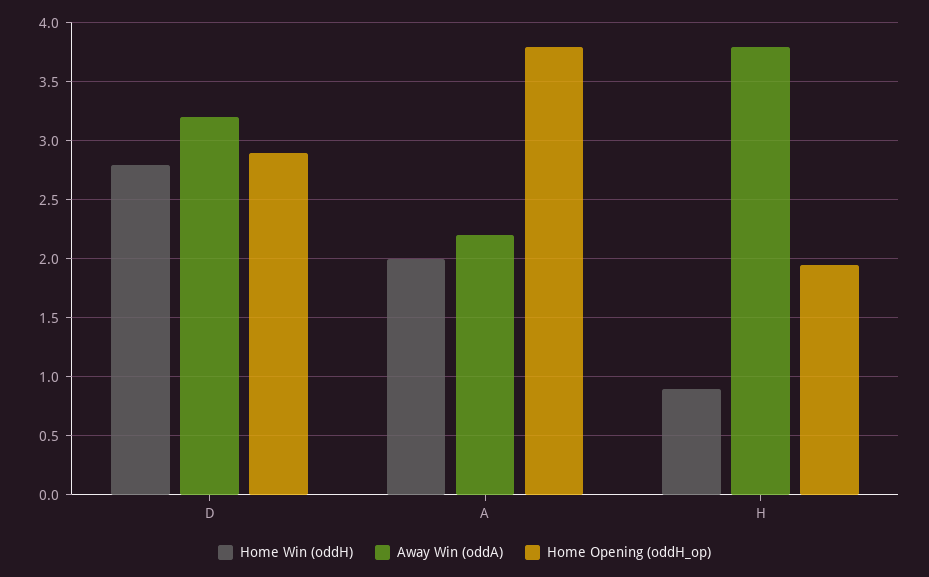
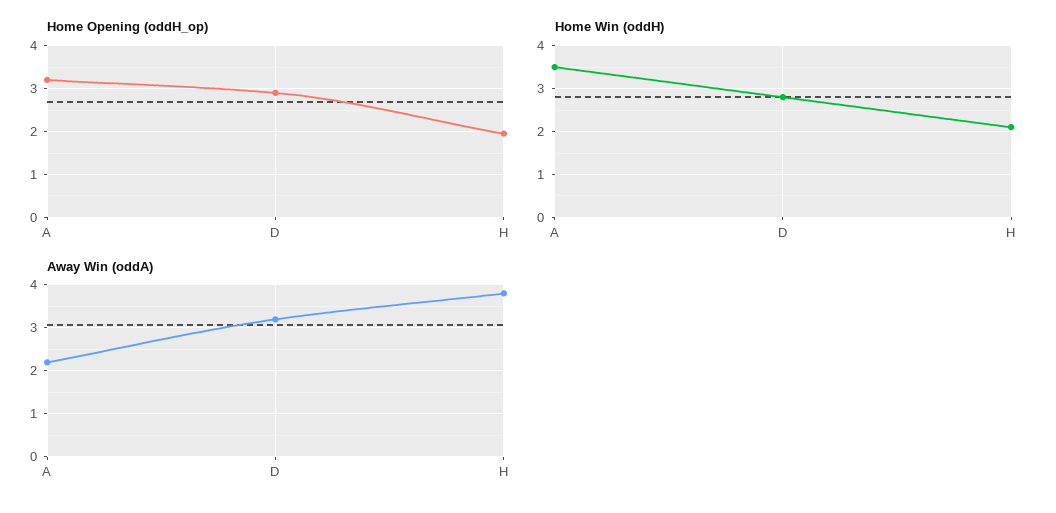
  {
    "Home Win (oddH)": {
      "D": 2.8,
-     "A": 2,
+     "A": 3.5,
-     "H": 0.9
+     "H": 2
    },
    "Away Win (oddA)": {
      "D": 3.2,
      "A": 2.2,
      "H": 3.8
    },
    "Home Opening (oddH_op)": {
      "D": 2.9,
-     "A": 3.8,
+     "A": 3.2,
      "H": 2
    }
  }

